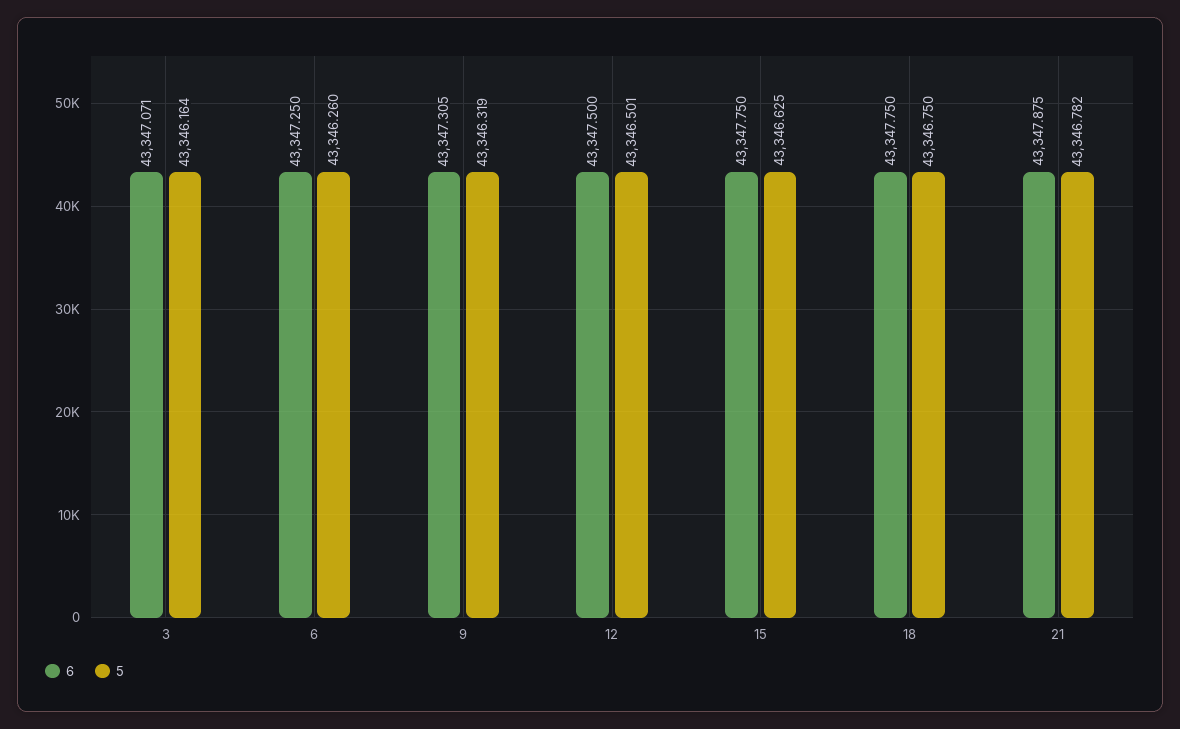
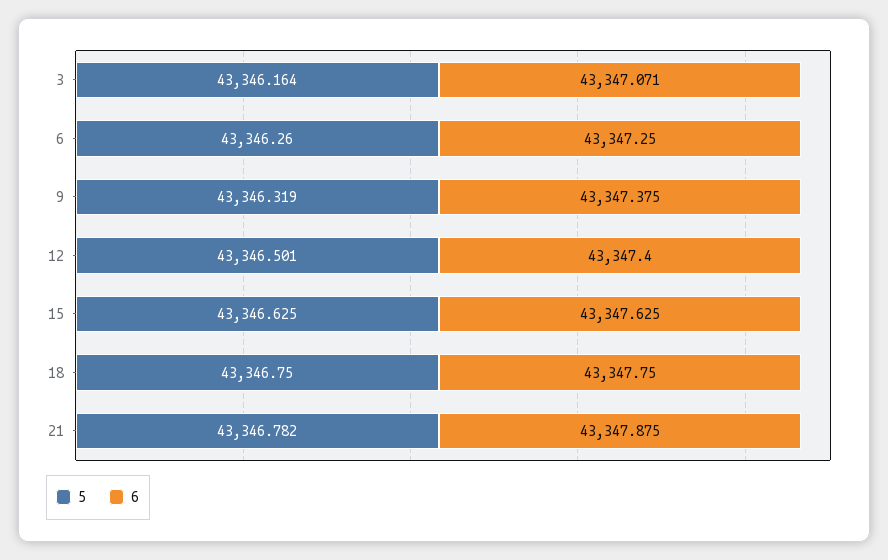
  {
    "6": {
      "3": 43347.071,
      "6": 43347.25,
-     "9": 43347.305,
+     "9": 43347.375,
-     "12": 43347.5,
+     "12": 43347.4,
-     "15": 43347.75,
+     "15": 43347.625,
      "18": 43347.75,
      "21": 43347.875
    },
    "5": {
      "3": 43346.164,
      "6": 43346.26,
      "9": 43346.319,
      "12": 43346.501,
      "15": 43346.625,
      "18": 43346.75,
      "21": 43346.782
    }
  }

